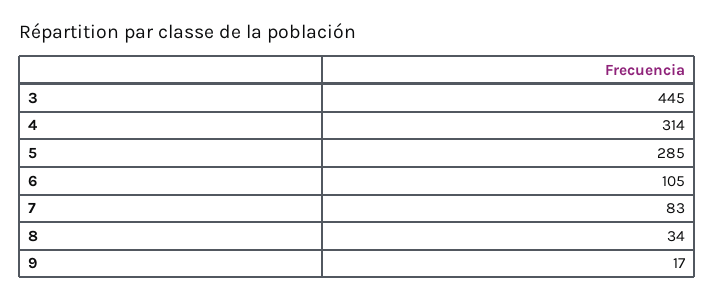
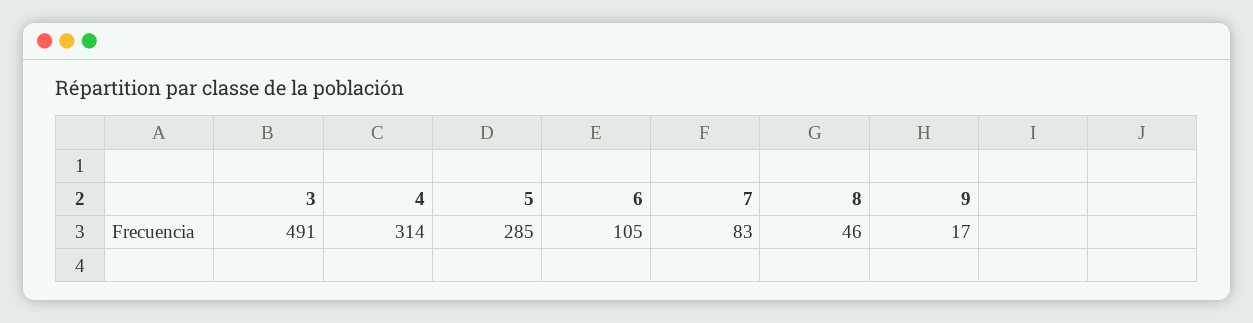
  {
-   "3": 445,
+   "3": 491,
    "4": 314,
    "5": 285,
    "6": 105,
    "7": 83,
-   "8": 34,
+   "8": 46,
    "9": 17
  }

